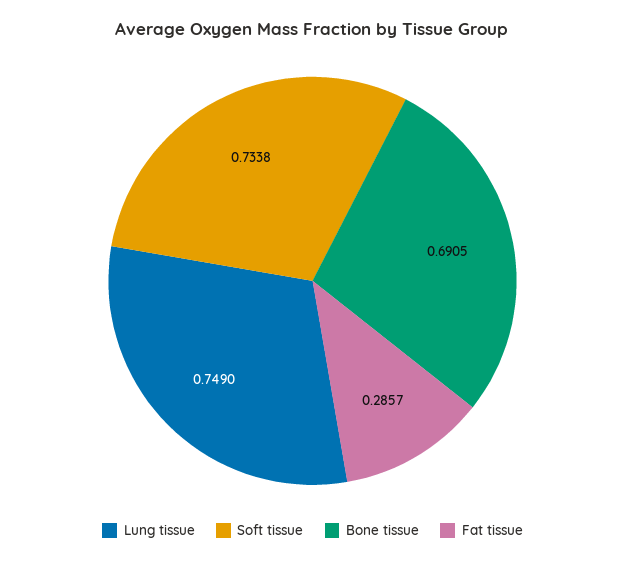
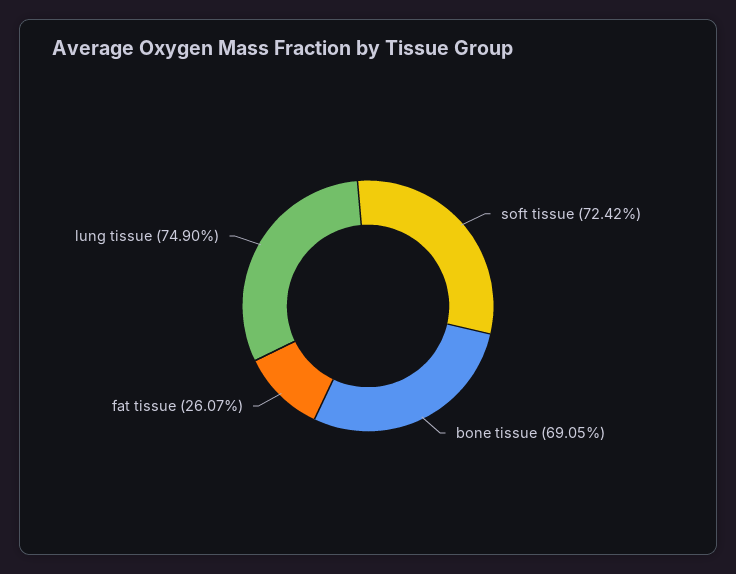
  {
    "Lung tissue": 0.749,
-   "Soft tissue": 0.7338,
+   "Soft tissue": 0.7242,
    "Bone tissue": 0.6905,
-   "Fat tissue": 0.2857
+   "Fat tissue": 0.2607
  }

